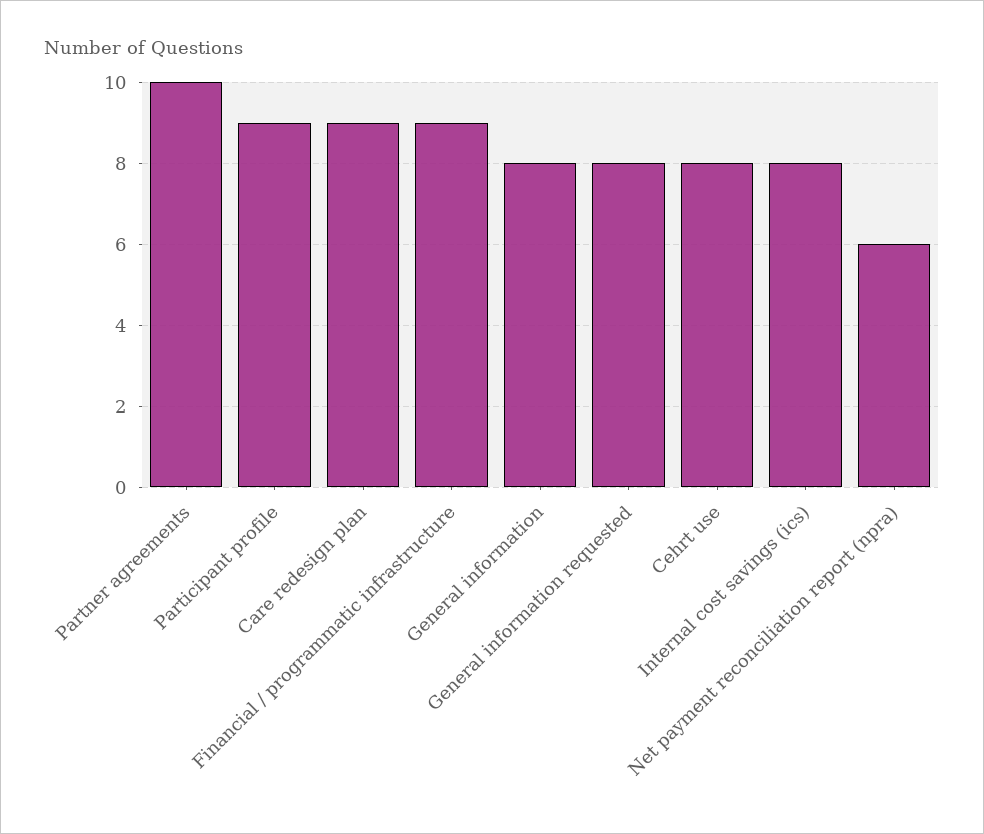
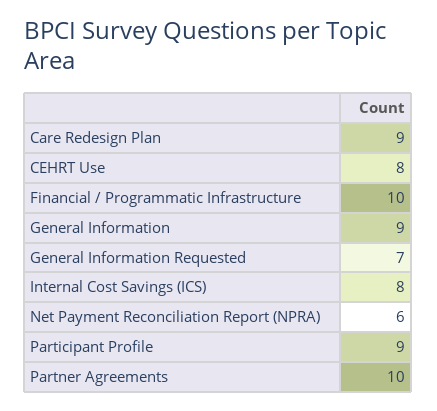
  {
    "Partner agreements": 10,
    "Participant profile": 9,
    "Care redesign plan": 9,
-   "Financial / programmatic infrastructure": 9,
+   "Financial / programmatic infrastructure": 10,
-   "General information": 8,
+   "General information": 9,
-   "General information requested": 8,
+   "General information requested": 7,
    "Cehrt use": 8,
    "Internal cost savings (ics)": 8,
    "Net payment reconciliation report (npra)": 6
  }

